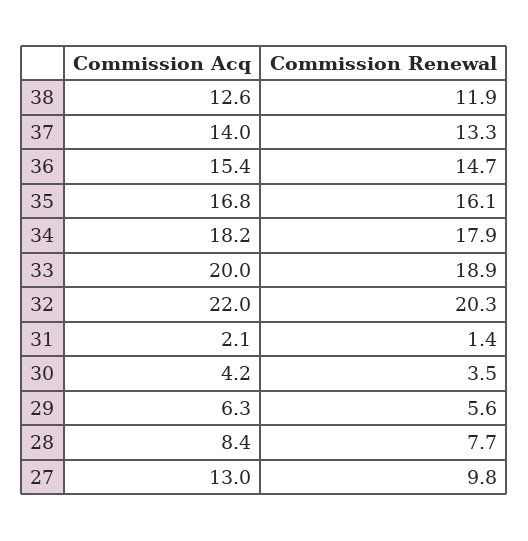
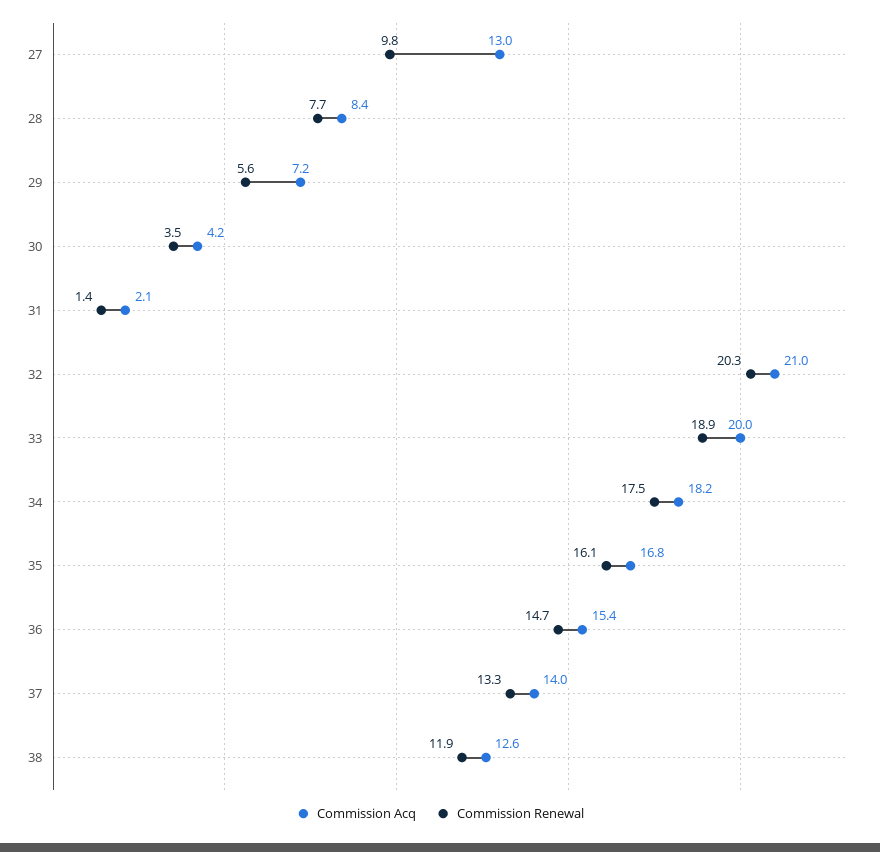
  {
    "Commission Acq": {
      "38": 12.6,
      "37": 14,
      "36": 15.4,
      "35": 16.8,
      "34": 18.2,
      "33": 20,
-     "32": 22,
+     "32": 21,
      "31": 2.1,
      "30": 4.2,
-     "29": 6.3,
+     "29": 7.2,
      "28": 8.4,
      "27": 13
    },
    "Commission Renewal": {
      "38": 11.9,
      "37": 13.3,
      "36": 14.7,
      "35": 16.1,
-     "34": 17.9,
+     "34": 17.5,
      "33": 18.9,
      "32": 20.3,
      "31": 1.4,
      "30": 3.5,
      "29": 5.6,
      "28": 7.7,
      "27": 9.8
    }
  }

